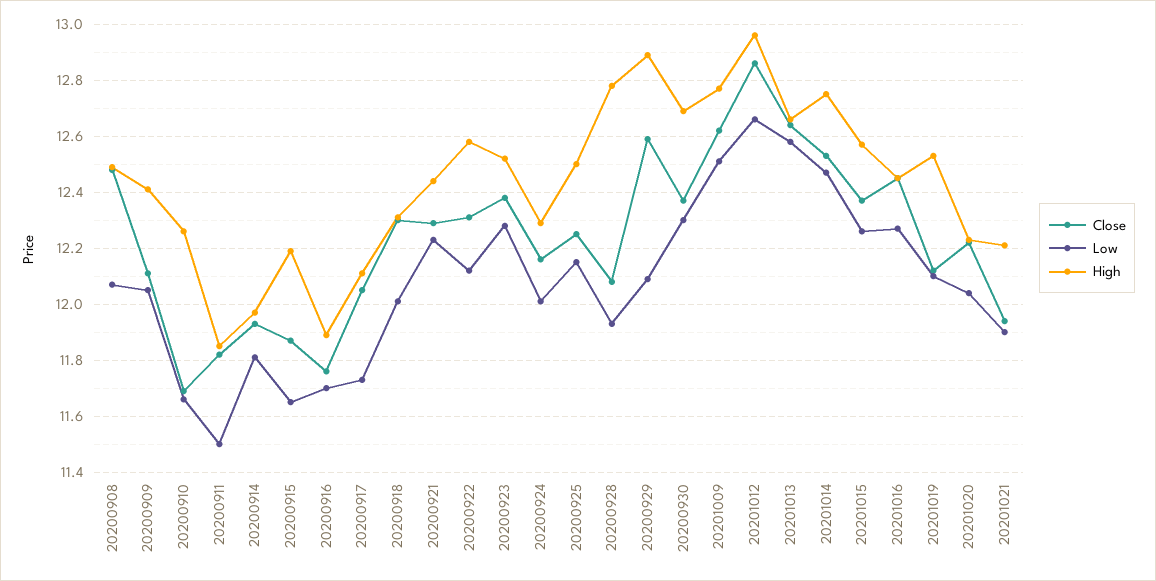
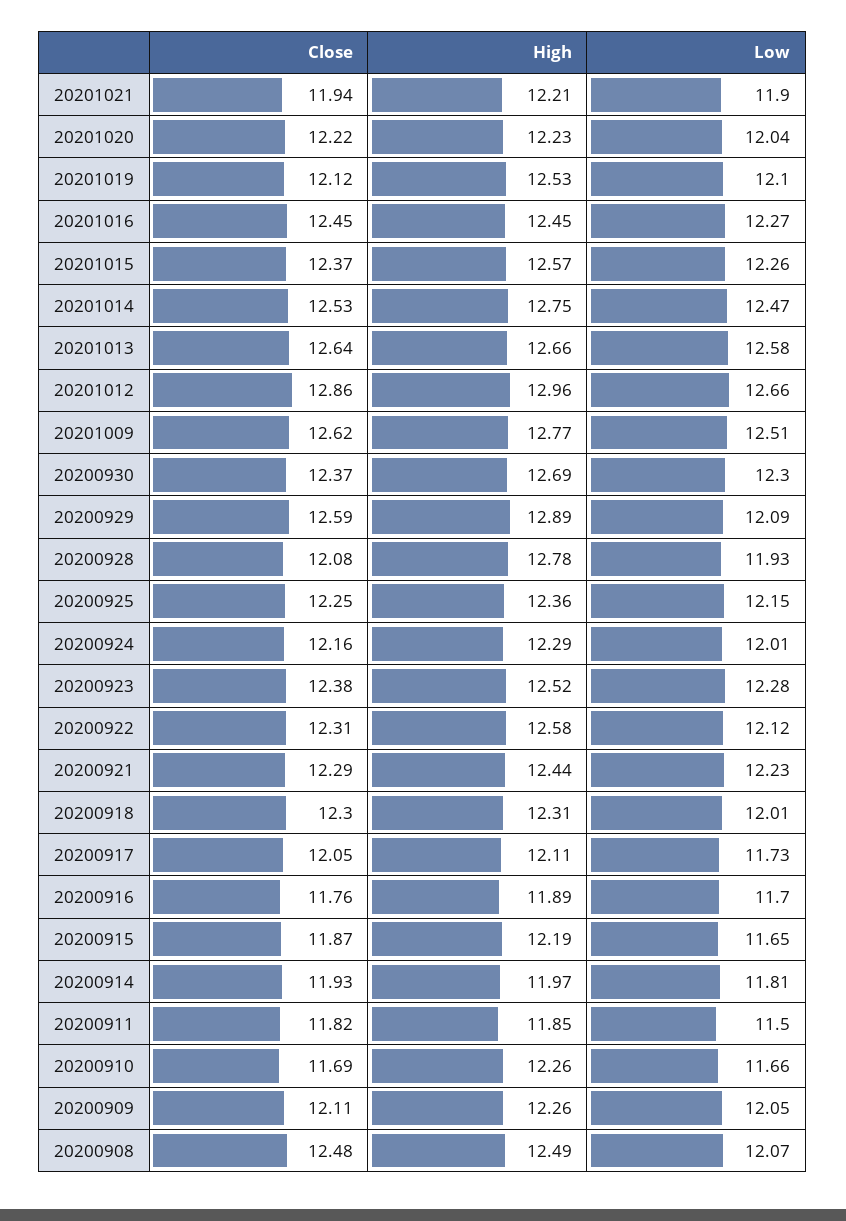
  {
    "Close": {
      "20200908": 12.48,
      "20200909": 12.11,
      "20200910": 11.69,
      "20200911": 11.82,
      "20200914": 11.93,
      "20200915": 11.87,
      "20200916": 11.76,
      "20200917": 12.05,
      "20200918": 12.3,
      "20200921": 12.29,
      "20200922": 12.31,
      "20200923": 12.38,
      "20200924": 12.16,
      "20200925": 12.25,
      "20200928": 12.08,
      "20200929": 12.59,
      "20200930": 12.37,
      "20201009": 12.62,
      "20201012": 12.86,
      "20201013": 12.64,
      "20201014": 12.53,
      "20201015": 12.37,
      "20201016": 12.45,
      "20201019": 12.12,
      "20201020": 12.22,
      "20201021": 11.94
    },
    "Low": {
      "20200908": 12.07,
      "20200909": 12.05,
      "20200910": 11.66,
      "20200911": 11.5,
      "20200914": 11.81,
      "20200915": 11.65,
      "20200916": 11.7,
      "20200917": 11.73,
      "20200918": 12.01,
      "20200921": 12.23,
      "20200922": 12.12,
      "20200923": 12.28,
      "20200924": 12.01,
      "20200925": 12.15,
      "20200928": 11.93,
      "20200929": 12.09,
      "20200930": 12.3,
      "20201009": 12.51,
      "20201012": 12.66,
      "20201013": 12.58,
      "20201014": 12.47,
      "20201015": 12.26,
      "20201016": 12.27,
      "20201019": 12.1,
      "20201020": 12.04,
      "20201021": 11.9
    },
    "High": {
      "20200908": 12.49,
-     "20200909": 12.4,
+     "20200909": 12.26,
      "20200910": 12.26,
      "20200911": 11.85,
      "20200914": 11.97,
      "20200915": 12.19,
      "20200916": 11.89,
      "20200917": 12.11,
      "20200918": 12.31,
      "20200921": 12.44,
      "20200922": 12.58,
      "20200923": 12.52,
      "20200924": 12.29,
-     "20200925": 12.5,
+     "20200925": 12.36,
      "20200928": 12.78,
      "20200929": 12.89,
      "20200930": 12.69,
      "20201009": 12.77,
      "20201012": 12.96,
      "20201013": 12.66,
      "20201014": 12.75,
      "20201015": 12.57,
      "20201016": 12.45,
      "20201019": 12.53,
      "20201020": 12.23,
      "20201021": 12.21
    }
  }

